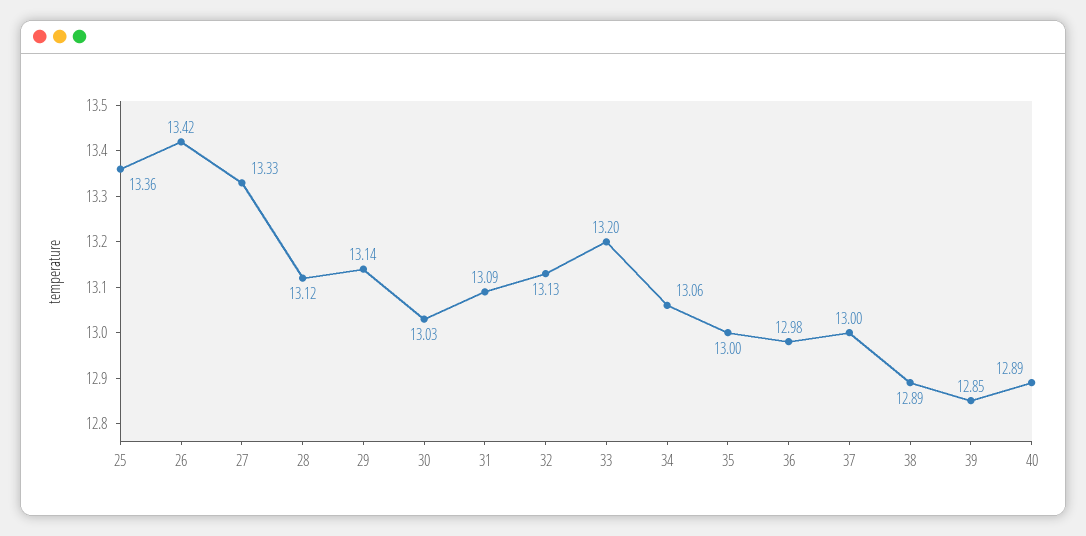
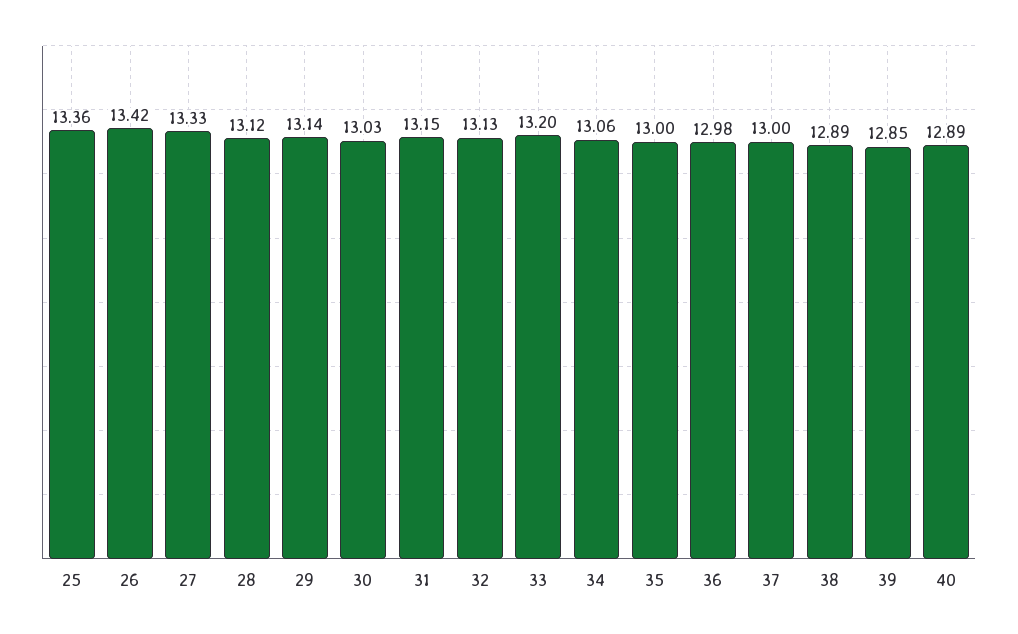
  {
    "25": 13.36,
    "26": 13.42,
    "27": 13.33,
    "28": 13.12,
    "29": 13.14,
    "30": 13.03,
-   "31": 13.09,
+   "31": 13.15,
    "32": 13.13,
    "33": 13.2,
    "34": 13.06,
    "35": 13,
    "36": 12.98,
    "37": 13,
    "38": 12.89,
    "39": 12.85,
    "40": 12.89
  }

